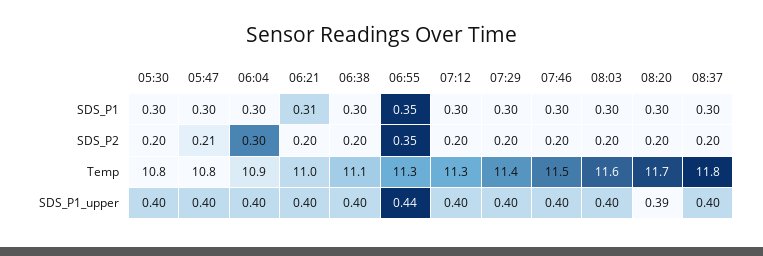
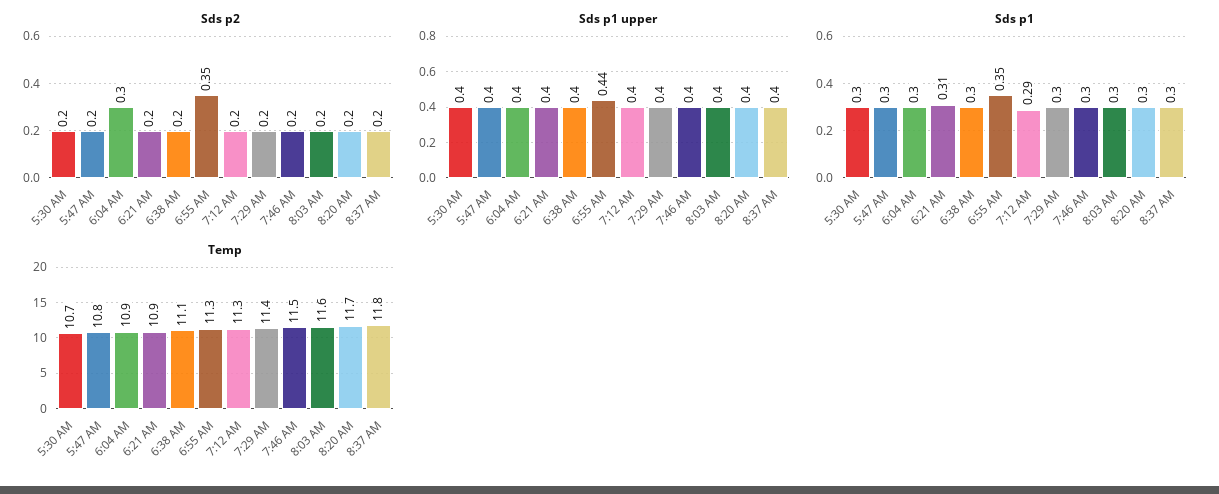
  {
    "SDS_P1": {
      "05:30": 0.3,
      "05:47": 0.3,
      "06:04": 0.3,
      "06:21": 0.31,
      "06:38": 0.3,
      "06:55": 0.35,
-     "07:12": 0.3,
+     "07:12": 0.29,
      "07:29": 0.3,
      "07:46": 0.3,
      "08:03": 0.3,
      "08:20": 0.3,
      "08:37": 0.3
    },
    "SDS_P2": {
      "05:30": 0.2,
-     "05:47": 0.21,
+     "05:47": 0.2,
      "06:04": 0.3,
      "06:21": 0.2,
      "06:38": 0.2,
      "06:55": 0.35,
      "07:12": 0.2,
      "07:29": 0.2,
      "07:46": 0.2,
      "08:03": 0.2,
      "08:20": 0.2,
      "08:37": 0.2
    },
    "Temp": {
-     "05:30": 10.8,
+     "05:30": 10.7,
      "05:47": 10.8,
      "06:04": 10.9,
-     "06:21": 11,
+     "06:21": 10.9,
      "06:38": 11.1,
      "06:55": 11.3,
      "07:12": 11.3,
      "07:29": 11.4,
      "07:46": 11.5,
      "08:03": 11.6,
      "08:20": 11.7,
      "08:37": 11.8
    },
    "SDS_P1_upper": {
      "05:30": 0.4,
      "05:47": 0.4,
      "06:04": 0.4,
      "06:21": 0.4,
      "06:38": 0.4,
      "06:55": 0.44,
      "07:12": 0.4,
      "07:29": 0.4,
      "07:46": 0.4,
      "08:03": 0.4,
-     "08:20": 0.39,
+     "08:20": 0.4,
      "08:37": 0.4
    }
  }

